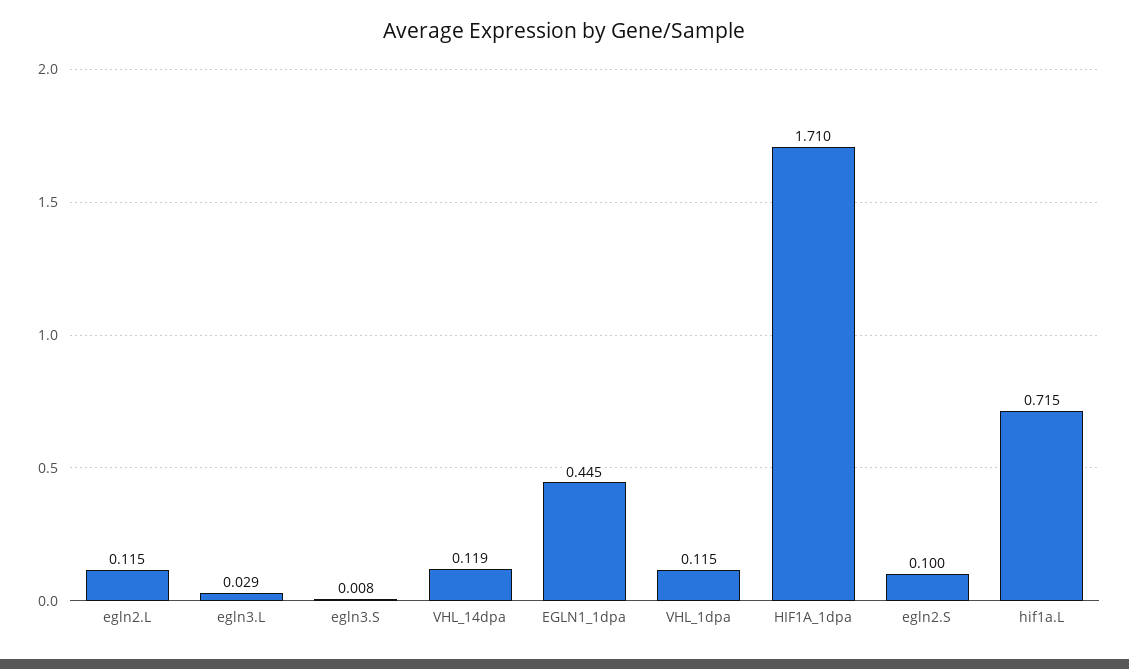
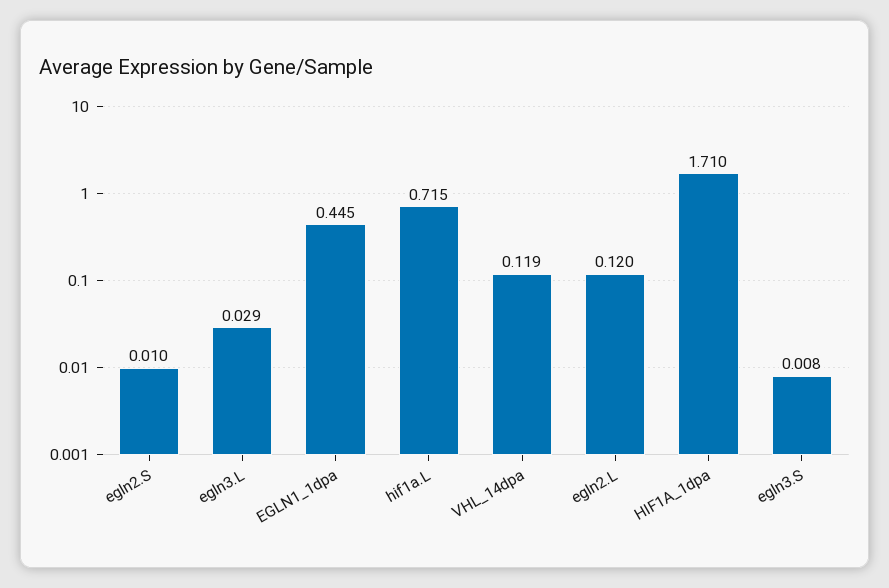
  {
-   "egln2.L": 0.115,
+   "egln2.L": 0.12,
    "egln3.L": 0.029,
    "egln3.S": 0.008,
    "VHL_14dpa": 0.119,
    "EGLN1_1dpa": 0.445,
-   "VHL_1dpa": 0.115,
    "HIF1A_1dpa": 1.71,
-   "egln2.S": 0.1,
+   "egln2.S": 0.01,
    "hif1a.L": 0.715
  }

